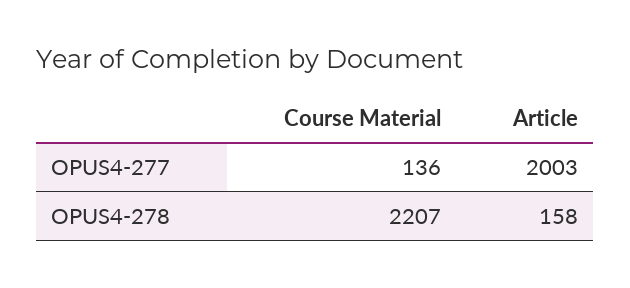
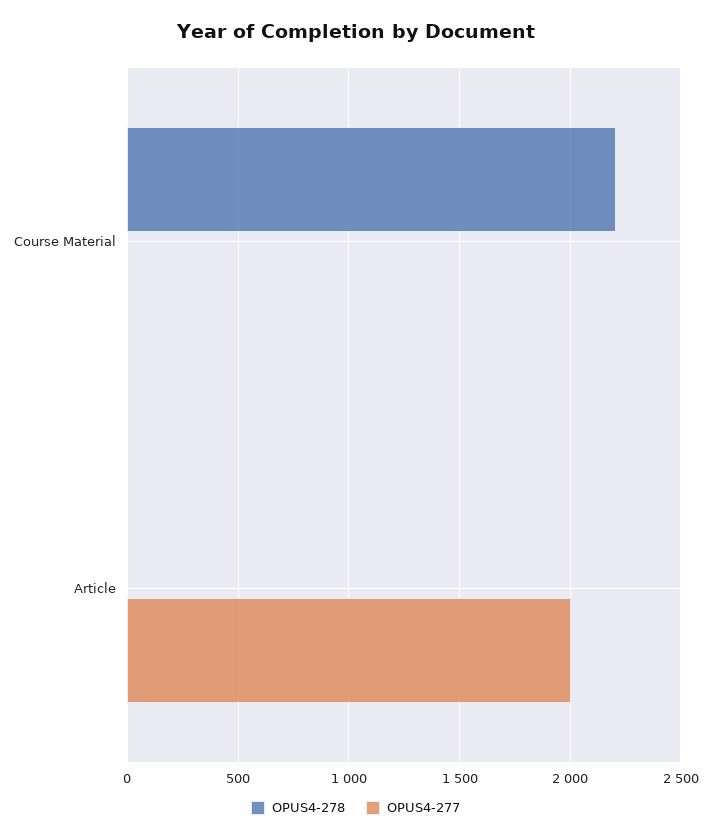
  {
    "OPUS4-277": {
-     "Course Material": 136,
+     "Course Material": 0,
      "Article": 2003
    },
    "OPUS4-278": {
      "Course Material": 2207,
-     "Article": 158
+     "Article": 0
    }
  }

